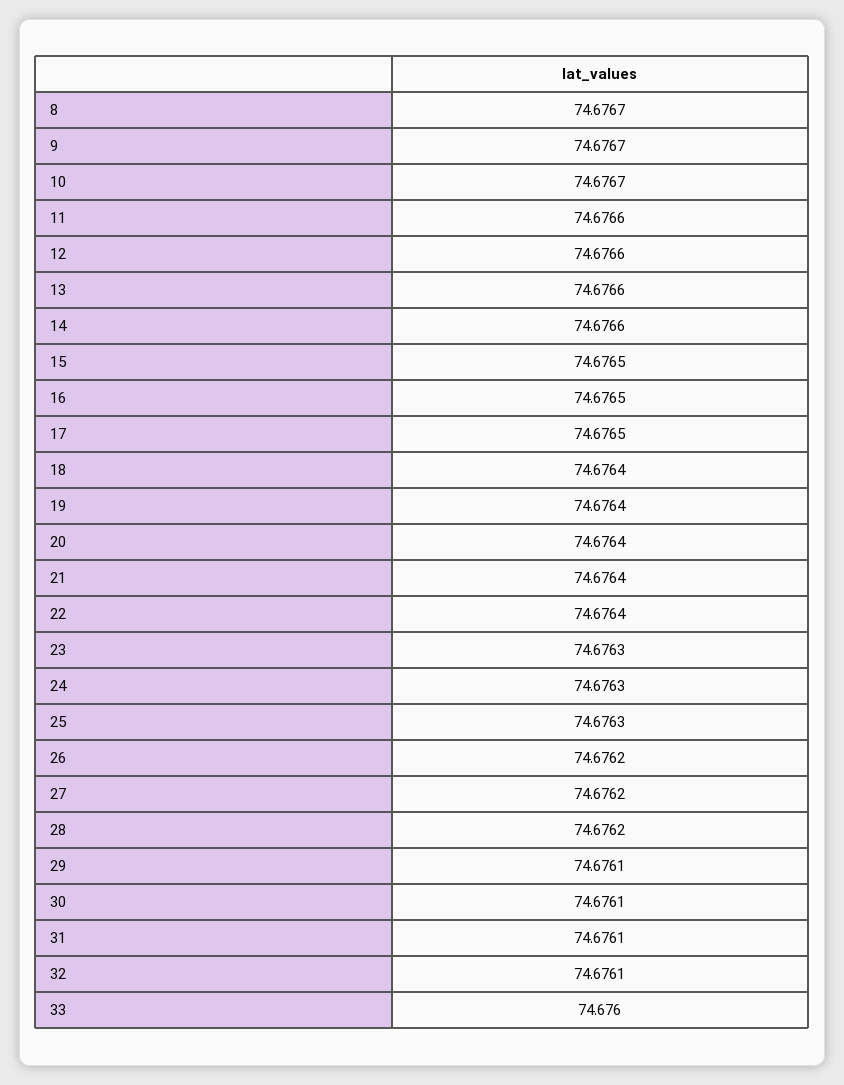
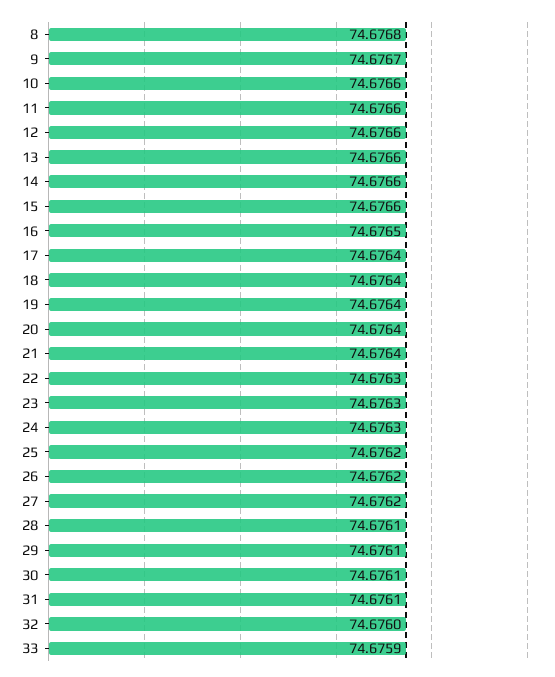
  {
-   "8": 74.6767,
+   "8": 74.6768,
    "9": 74.6767,
-   "10": 74.6767,
+   "10": 74.6766,
    "11": 74.6766,
    "12": 74.6766,
    "13": 74.6766,
    "14": 74.6766,
-   "15": 74.6765,
+   "15": 74.6766,
    "16": 74.6765,
-   "17": 74.6765,
+   "17": 74.6764,
    "18": 74.6764,
    "19": 74.6764,
    "20": 74.6764,
    "21": 74.6764,
-   "22": 74.6764,
+   "22": 74.6763,
    "23": 74.6763,
    "24": 74.6763,
-   "25": 74.6763,
+   "25": 74.6762,
    "26": 74.6762,
    "27": 74.6762,
-   "28": 74.6762,
+   "28": 74.6761,
    "29": 74.6761,
    "30": 74.6761,
    "31": 74.6761,
-   "32": 74.6761,
+   "32": 74.676,
-   "33": 74.676
+   "33": 74.6759
  }

